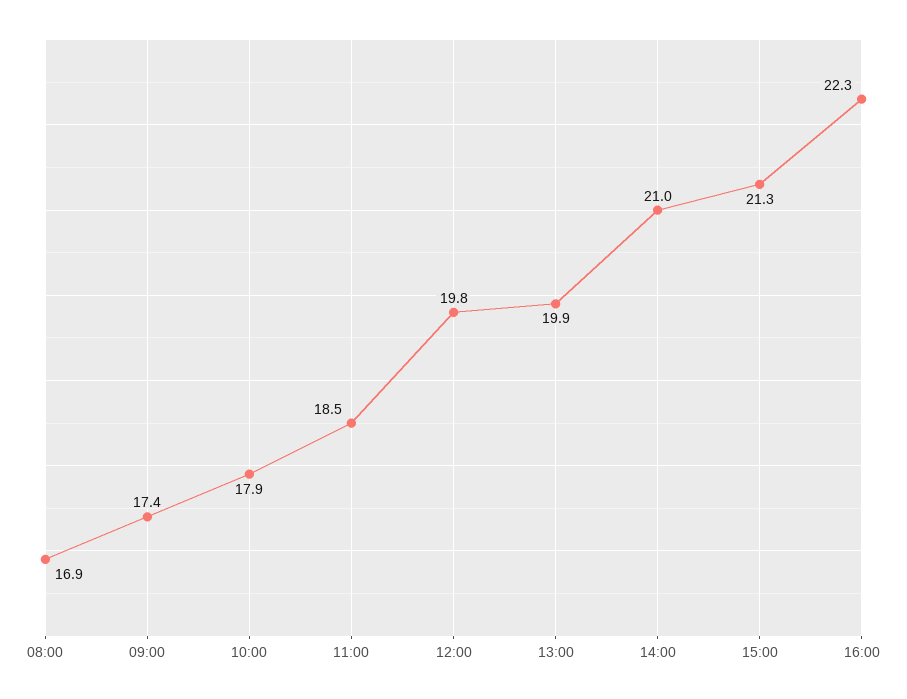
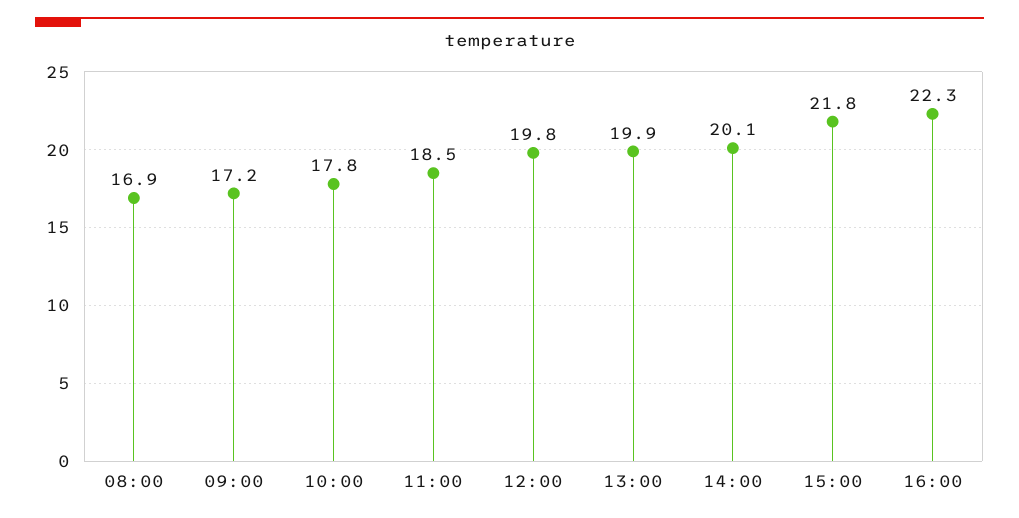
  {
    "08:00": 16.9,
-   "09:00": 17.4,
+   "09:00": 17.2,
-   "10:00": 17.9,
+   "10:00": 17.8,
    "11:00": 18.5,
    "12:00": 19.8,
    "13:00": 19.9,
-   "14:00": 21,
+   "14:00": 20.1,
-   "15:00": 21.3,
+   "15:00": 21.8,
    "16:00": 22.3
  }

